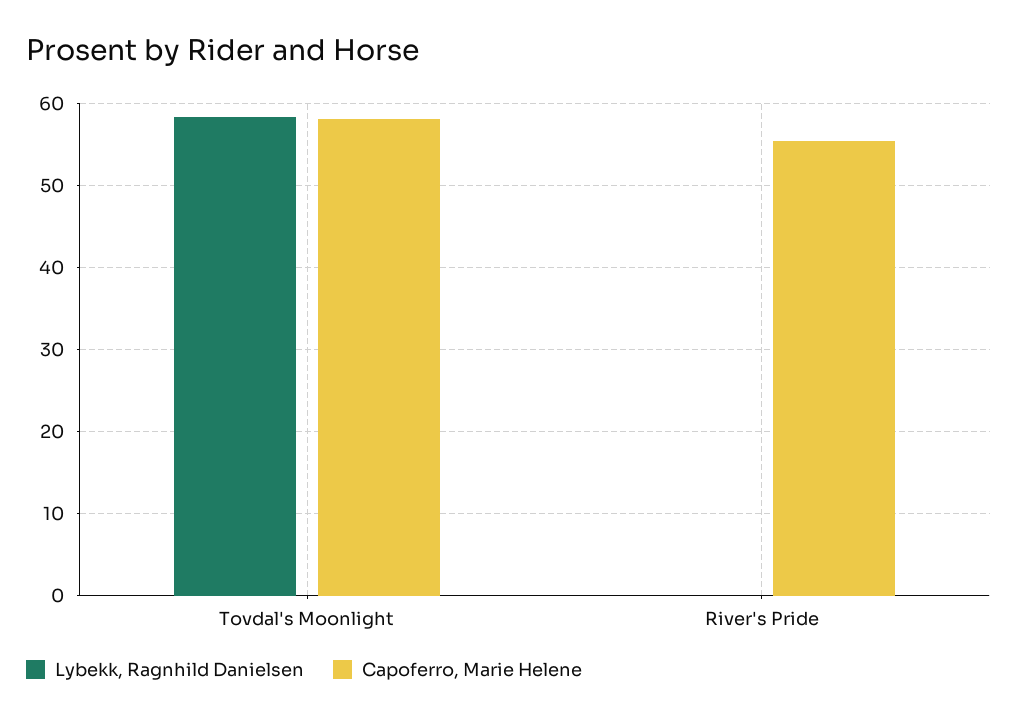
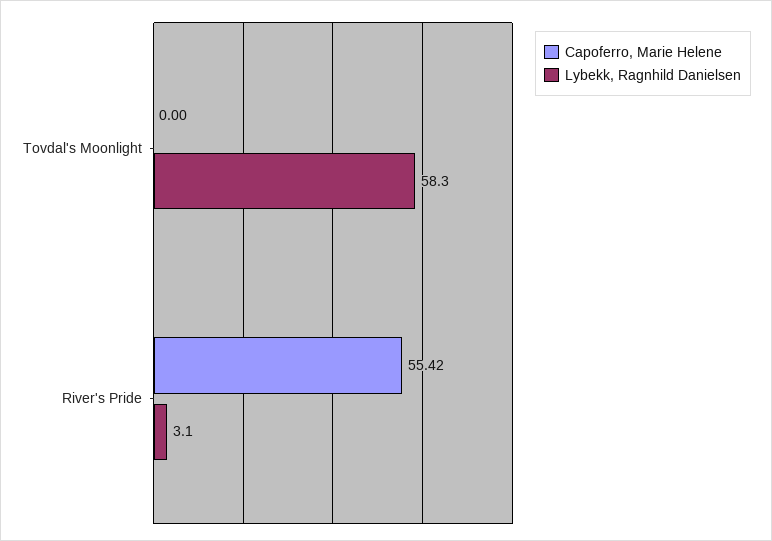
  {
    "Lybekk, Ragnhild Danielsen": {
      "Tovdal's Moonlight": 58.3,
-     "River's Pride": 0
+     "River's Pride": 3.1
    },
    "Capoferro, Marie Helene": {
-     "Tovdal's Moonlight": 58,
+     "Tovdal's Moonlight": 0,
      "River's Pride": 55.42
    }
  }

